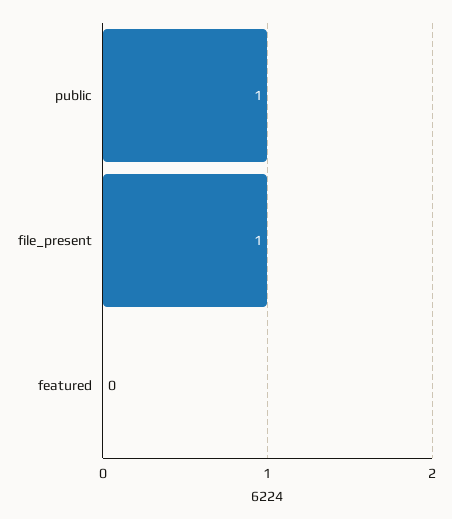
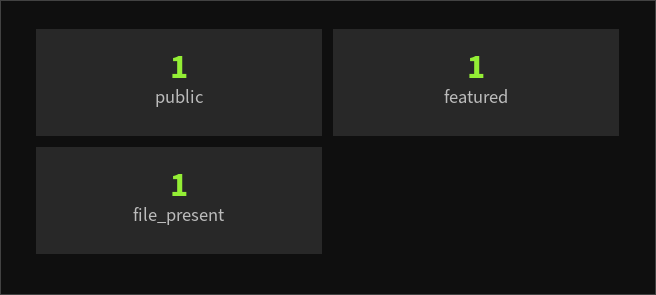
  {
    "public": 1,
    "file_present": 1,
-   "featured": 0
+   "featured": 1
  }

